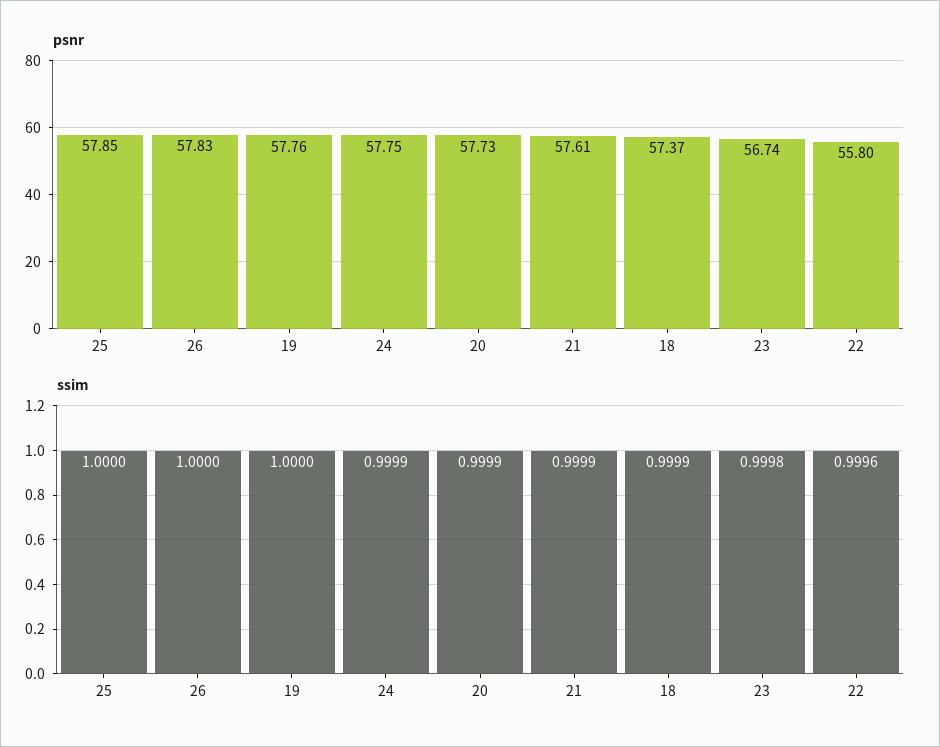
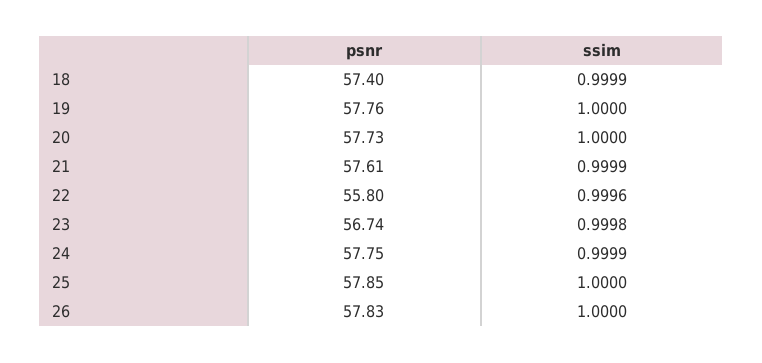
  {
    "psnr": {
      "25": 57.85,
      "26": 57.83,
      "19": 57.76,
      "24": 57.75,
      "20": 57.73,
      "21": 57.61,
-     "18": 57.37,
+     "18": 57.4,
      "23": 56.74,
      "22": 55.8
    },
    "ssim": {
      "25": 1,
      "26": 1,
      "19": 1,
      "24": 0.9999,
-     "20": 0.9999,
+     "20": 1,
      "21": 0.9999,
      "18": 0.9999,
      "23": 0.9998,
      "22": 0.9996
    }
  }

